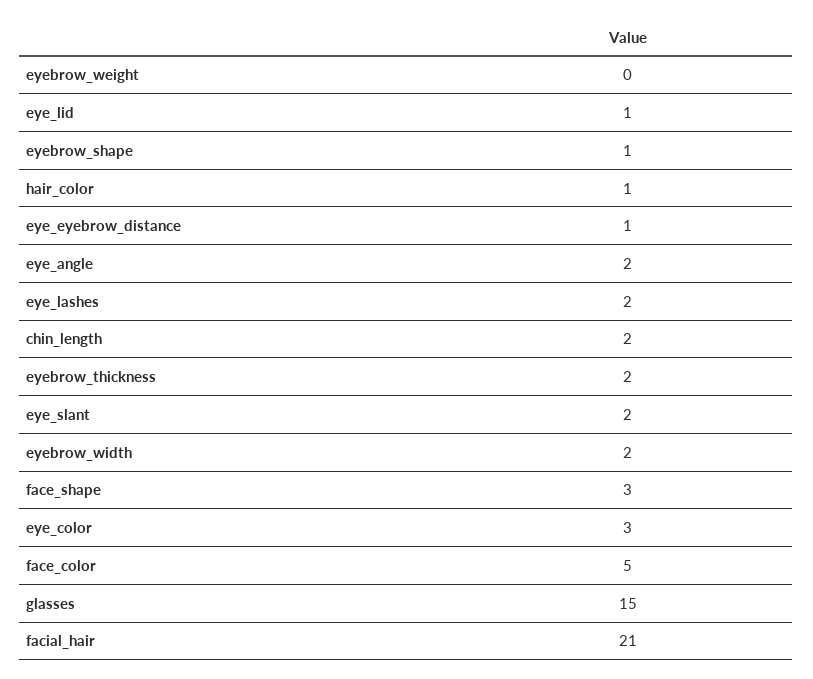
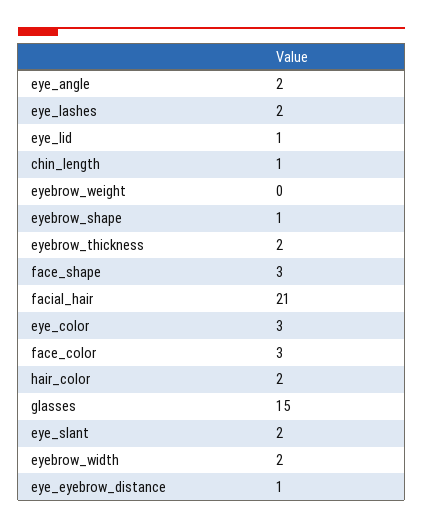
  {
    "eyebrow_weight": 0,
    "eye_lid": 1,
    "eyebrow_shape": 1,
-   "hair_color": 1,
+   "hair_color": 2,
    "eye_eyebrow_distance": 1,
    "eye_angle": 2,
    "eye_lashes": 2,
-   "chin_length": 2,
+   "chin_length": 1,
    "eyebrow_thickness": 2,
    "eye_slant": 2,
    "eyebrow_width": 2,
    "face_shape": 3,
    "eye_color": 3,
-   "face_color": 5,
+   "face_color": 3,
    "glasses": 15,
    "facial_hair": 21
  }

